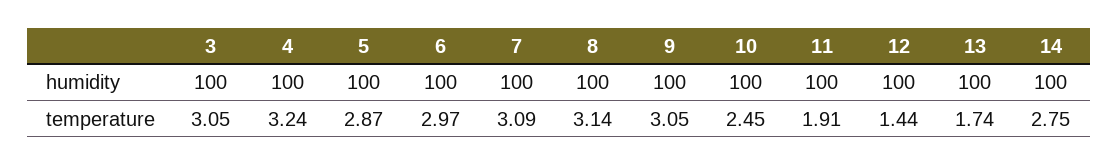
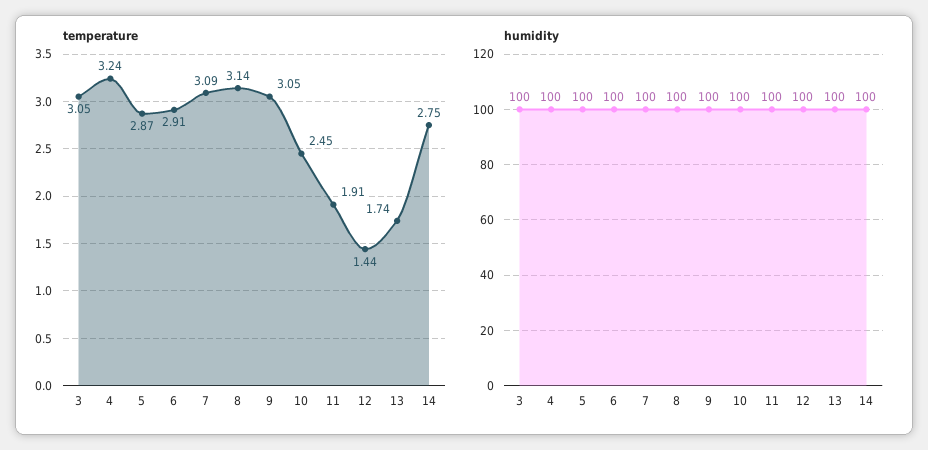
  {
    "humidity": {
      "3": 100,
      "4": 100,
      "5": 100,
      "6": 100,
      "7": 100,
      "8": 100,
      "9": 100,
      "10": 100,
      "11": 100,
      "12": 100,
      "13": 100,
      "14": 100
    },
    "temperature": {
      "3": 3.05,
      "4": 3.24,
      "5": 2.87,
-     "6": 2.97,
+     "6": 2.91,
      "7": 3.09,
      "8": 3.14,
      "9": 3.05,
      "10": 2.45,
      "11": 1.91,
      "12": 1.44,
      "13": 1.74,
      "14": 2.75
    }
  }

